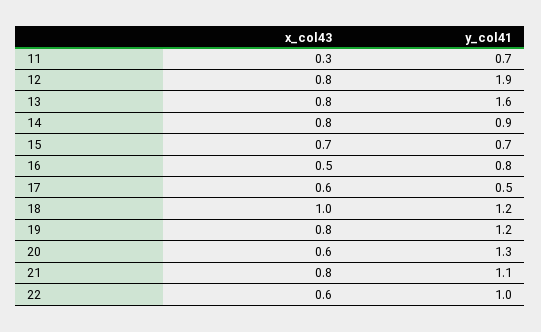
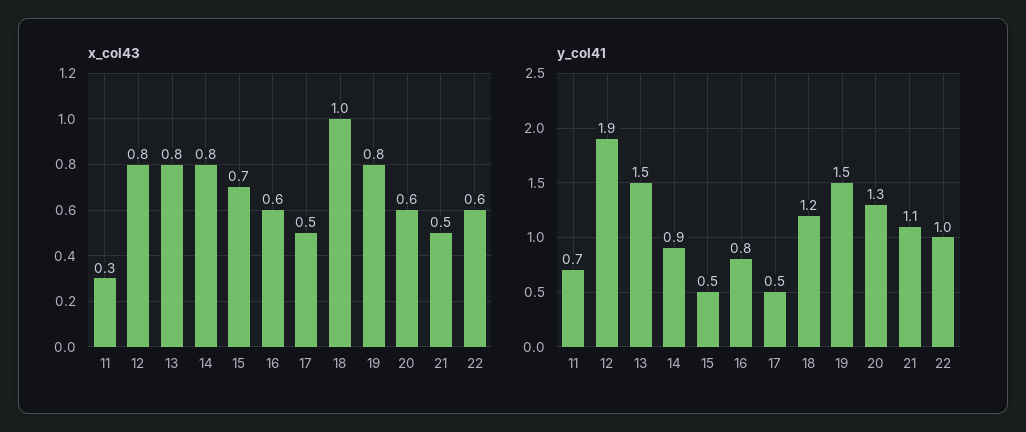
  {
    "x_col43": {
      "11": 0.3,
      "12": 0.8,
      "13": 0.8,
      "14": 0.8,
      "15": 0.7,
-     "16": 0.5,
+     "16": 0.6,
-     "17": 0.6,
+     "17": 0.5,
      "18": 1,
      "19": 0.8,
      "20": 0.6,
-     "21": 0.8,
+     "21": 0.5,
      "22": 0.6
    },
    "y_col41": {
      "11": 0.7,
      "12": 1.9,
-     "13": 1.6,
+     "13": 1.5,
      "14": 0.9,
-     "15": 0.7,
+     "15": 0.5,
      "16": 0.8,
      "17": 0.5,
      "18": 1.2,
-     "19": 1.2,
+     "19": 1.5,
      "20": 1.3,
      "21": 1.1,
      "22": 1
    }
  }

